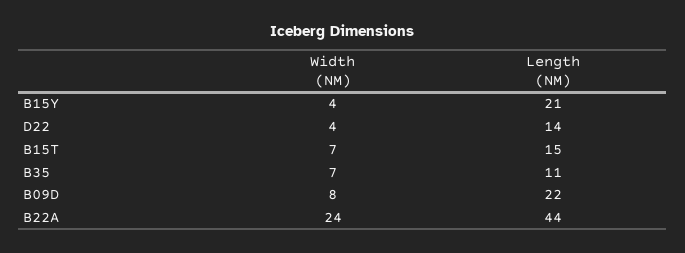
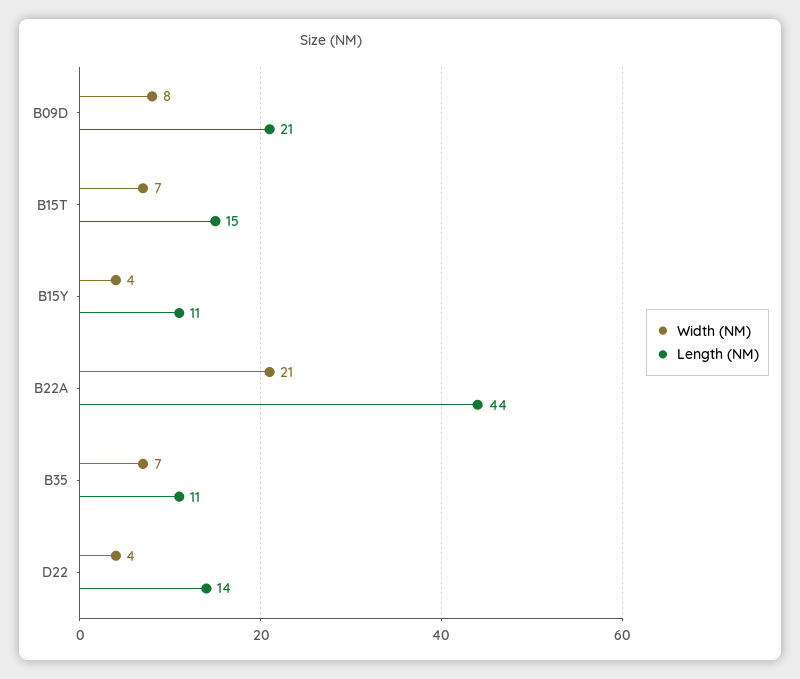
  {
    "Width (NM)": {
      "B15Y": 4,
      "D22": 4,
      "B15T": 7,
      "B35": 7,
      "B09D": 8,
-     "B22A": 24
+     "B22A": 21
    },
    "Length (NM)": {
-     "B15Y": 21,
+     "B15Y": 11,
      "D22": 14,
      "B15T": 15,
      "B35": 11,
-     "B09D": 22,
+     "B09D": 21,
      "B22A": 44
    }
  }

